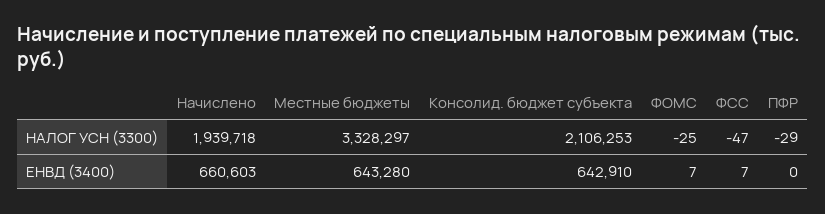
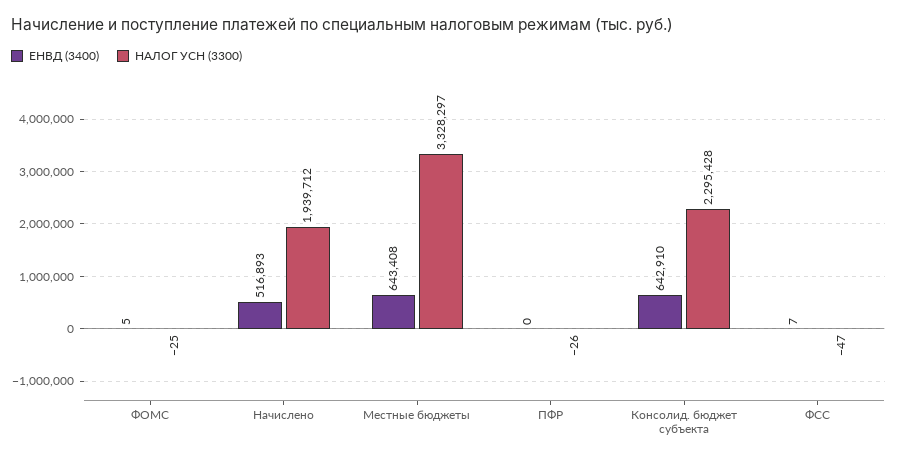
  {
    "НАЛОГ УСН (3300)": {
-     "Начислено": 1939718,
+     "Начислено": 1939712,
      "Местные бюджеты": 3328297,
-     "Консолид. бюджет субъекта": 2106253,
+     "Консолид. бюджет субъекта": 2295428,
      "ФОМС": -25,
      "ФСС": -47,
-     "ПФР": -29
+     "ПФР": -26
    },
    "ЕНВД (3400)": {
-     "Начислено": 660603,
+     "Начислено": 516893,
-     "Местные бюджеты": 643280,
+     "Местные бюджеты": 643408,
      "Консолид. бюджет субъекта": 642910,
-     "ФОМС": 7,
+     "ФОМС": 5,
      "ФСС": 7,
      "ПФР": 0
    }
  }

